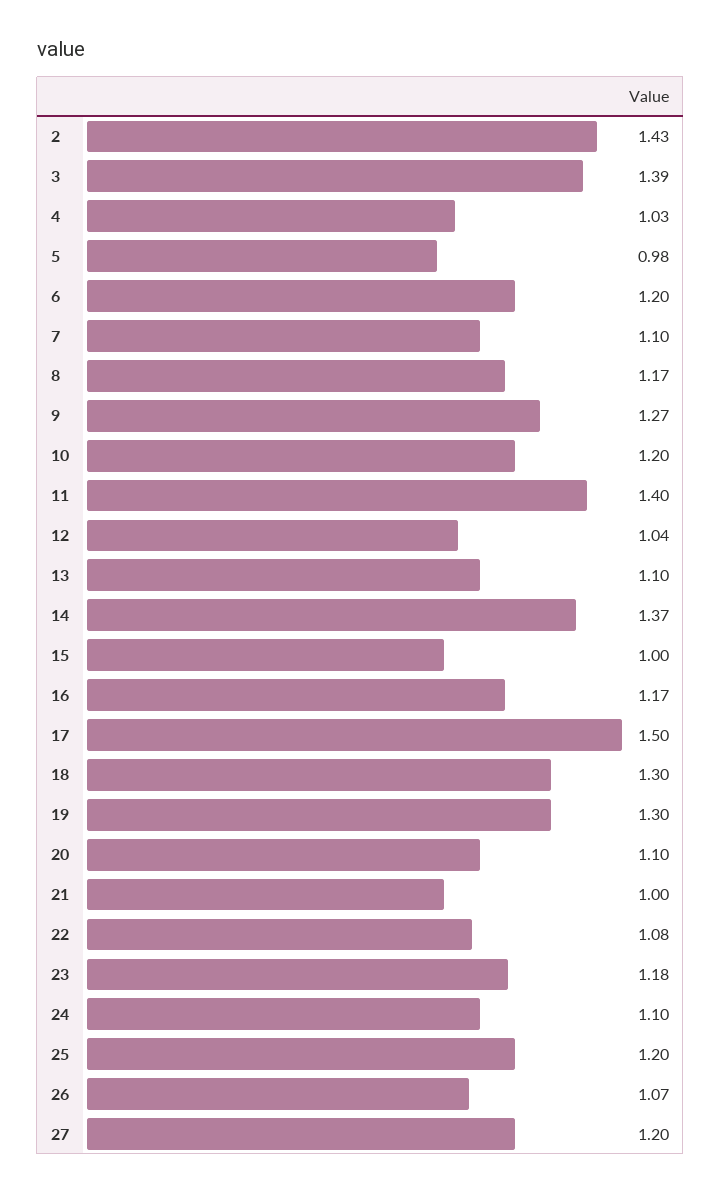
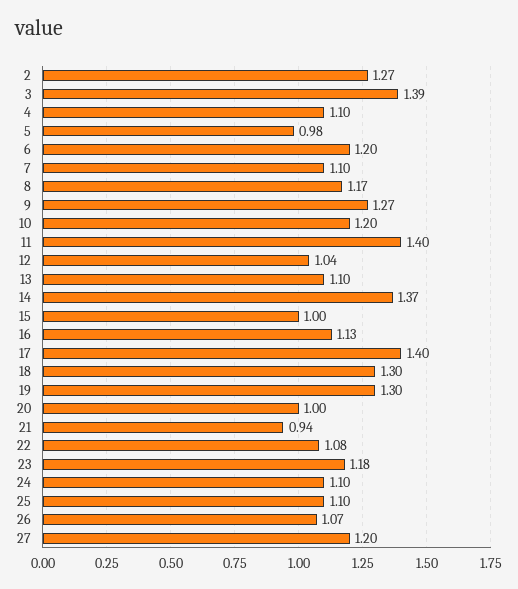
  {
-   "2": 1.43,
+   "2": 1.27,
    "3": 1.39,
-   "4": 1.03,
+   "4": 1.1,
    "5": 0.98,
    "6": 1.2,
    "7": 1.1,
    "8": 1.17,
    "9": 1.27,
    "10": 1.2,
    "11": 1.4,
    "12": 1.04,
    "13": 1.1,
    "14": 1.37,
    "15": 1,
-   "16": 1.17,
+   "16": 1.13,
-   "17": 1.5,
+   "17": 1.4,
    "18": 1.3,
    "19": 1.3,
-   "20": 1.1,
+   "20": 1,
-   "21": 1,
+   "21": 0.94,
    "22": 1.08,
    "23": 1.18,
    "24": 1.1,
-   "25": 1.2,
+   "25": 1.1,
    "26": 1.07,
    "27": 1.2
  }

